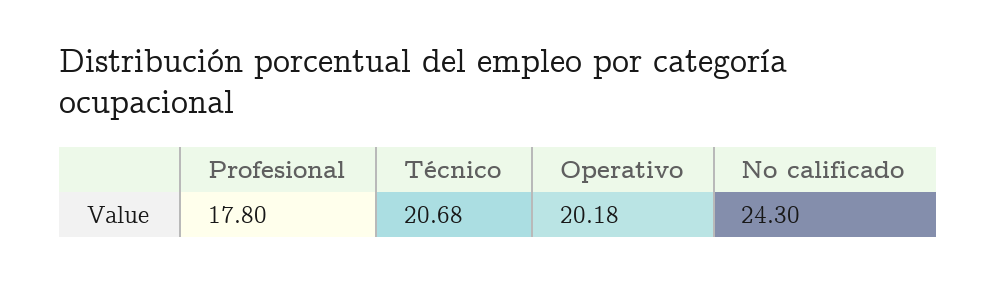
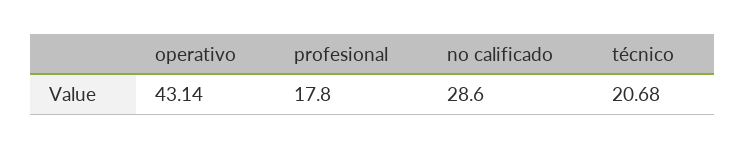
  {
    "Profesional": 17.8,
    "Técnico": 20.68,
-   "Operativo": 20.18,
+   "Operativo": 43.14,
-   "No calificado": 24.3
+   "No calificado": 28.6
  }

